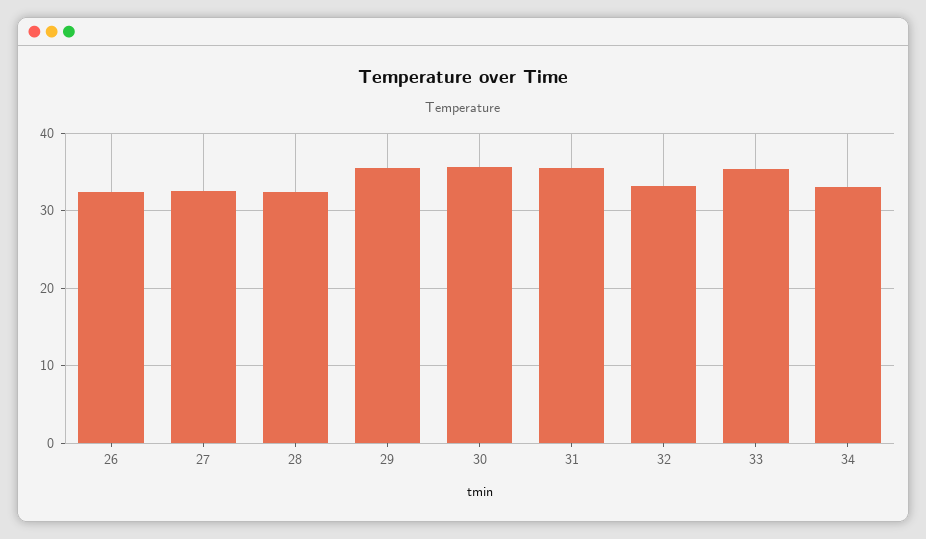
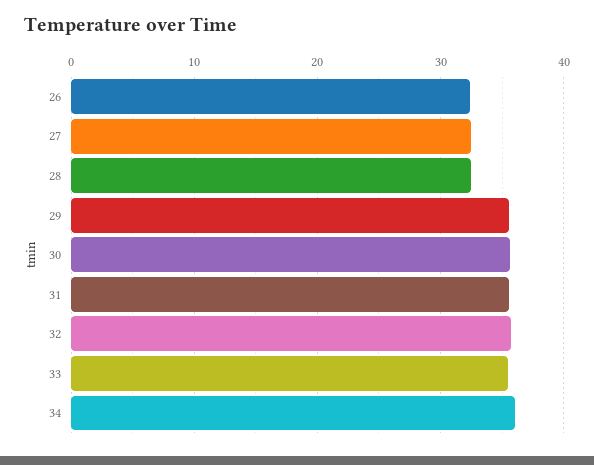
  {
    "26": 32,
    "27": 33,
    "28": 32,
    "29": 36,
    "30": 36,
    "31": 36,
-   "32": 33,
+   "32": 36,
    "33": 35,
-   "34": 33
+   "34": 36
  }

